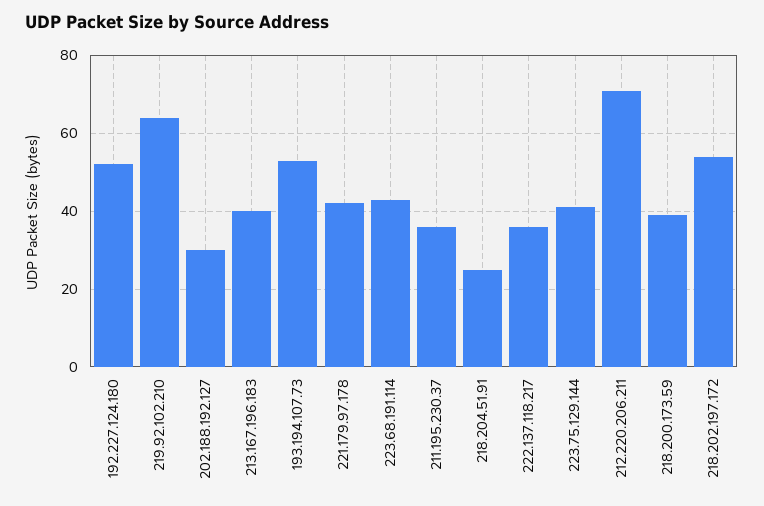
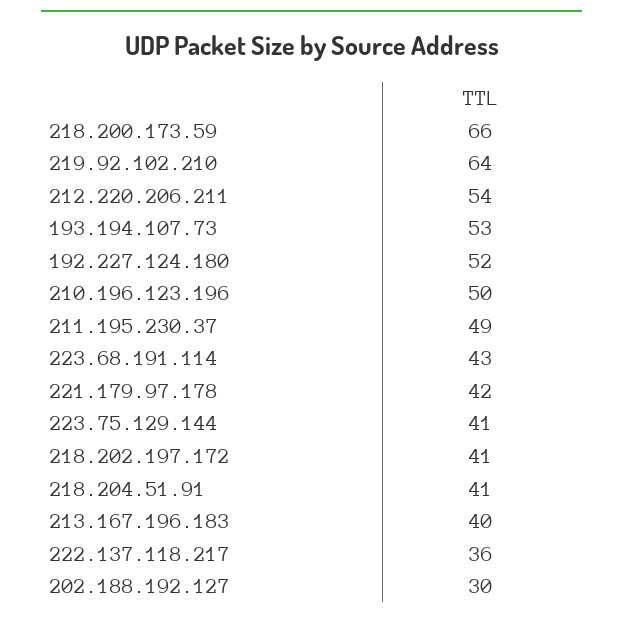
  {
    "192.227.124.180": 52,
    "219.92.102.210": 64,
    "202.188.192.127": 30,
    "213.167.196.183": 40,
    "193.194.107.73": 53,
    "221.179.97.178": 42,
    "223.68.191.114": 43,
-   "211.195.230.37": 35,
+   "211.195.230.37": 49,
-   "218.204.51.91": 25,
+   "218.204.51.91": 41,
    "222.137.118.217": 36,
    "223.75.129.144": 41,
-   "212.220.206.211": 70,
+   "212.220.206.211": 54,
-   "218.200.173.59": 40,
+   "218.200.173.59": 66,
-   "218.202.197.172": 55
+   "218.202.197.172": 41,
+   "210.196.123.196": 50
  }

